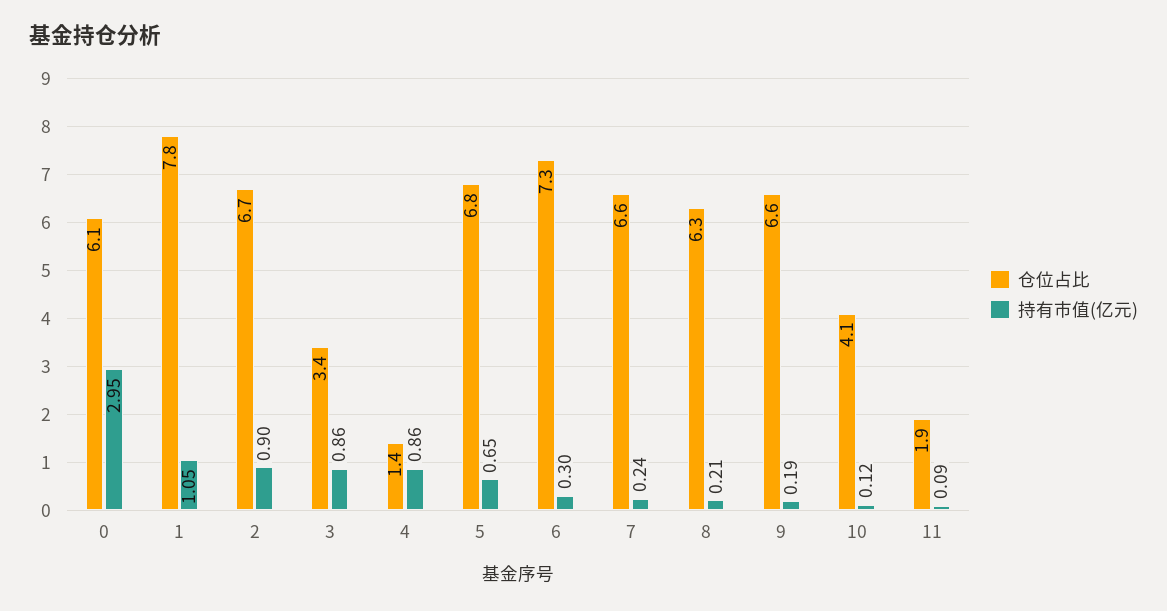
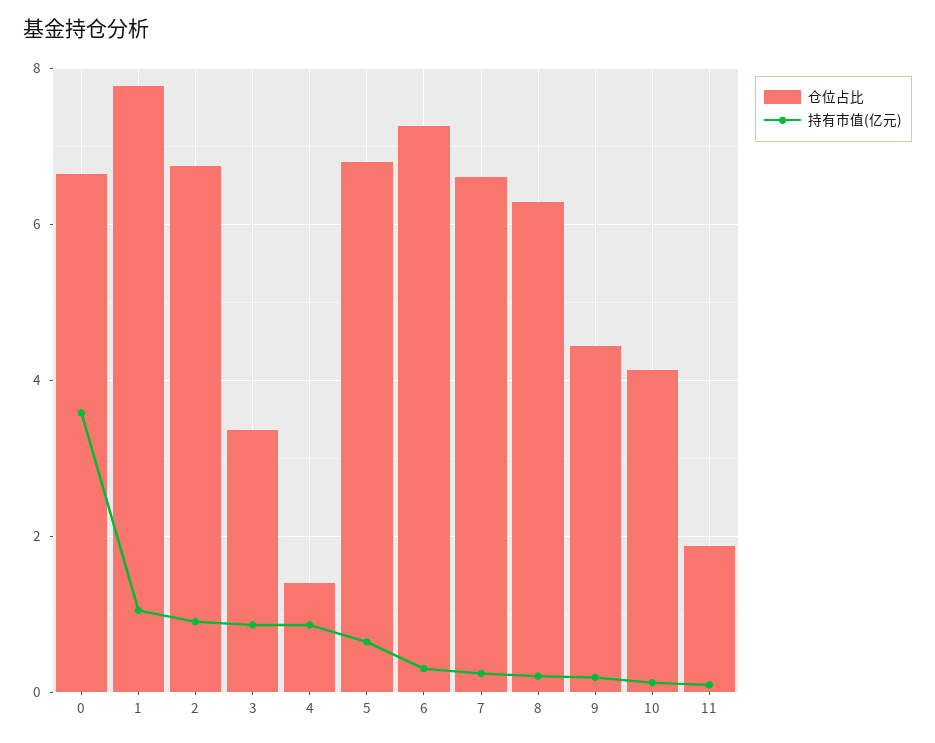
  {
    "仓位占比": {
-     "0": 6.1,
+     "0": 6.6,
      "1": 7.8,
      "2": 6.7,
      "3": 3.4,
      "4": 1.4,
      "5": 6.8,
      "6": 7.3,
      "7": 6.6,
      "8": 6.3,
-     "9": 6.6,
+     "9": 4.4,
      "10": 4.1,
      "11": 1.9
    },
    "持有市值(亿元)": {
-     "0": 2.95,
+     "0": 3.6,
      "1": 1.05,
      "2": 0.9,
      "3": 0.86,
      "4": 0.86,
      "5": 0.65,
      "6": 0.3,
      "7": 0.24,
      "8": 0.21,
      "9": 0.19,
      "10": 0.12,
      "11": 0.09
    }
  }

